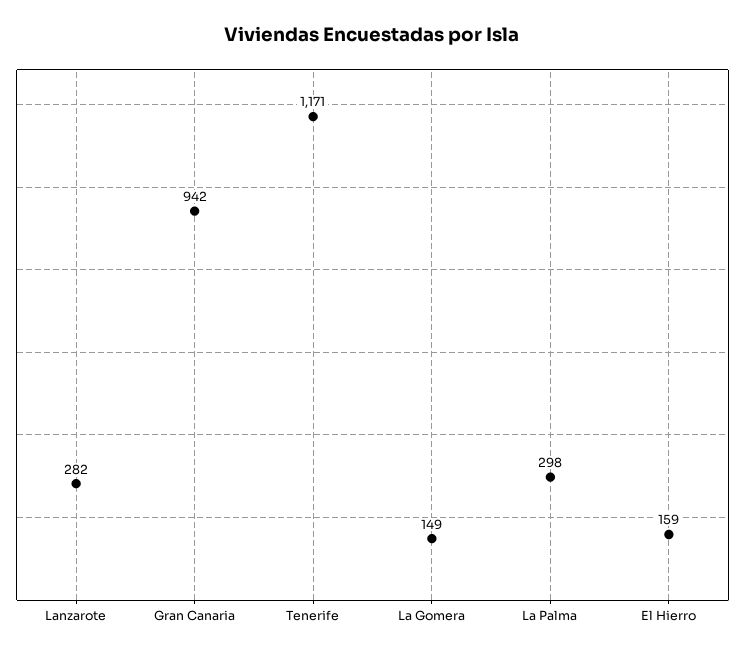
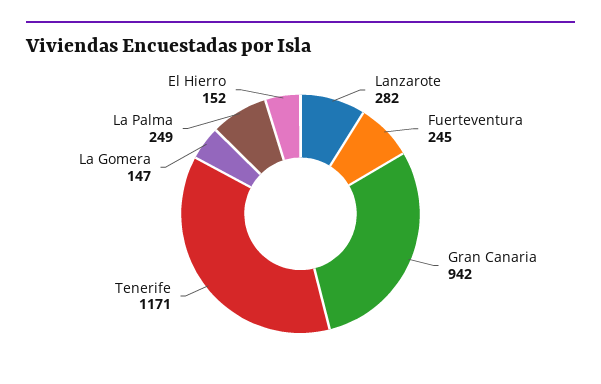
  {
    "Lanzarote": 282,
    "Gran Canaria": 942,
    "Tenerife": 1171,
-   "La Gomera": 149,
+   "La Gomera": 147,
-   "La Palma": 298,
+   "La Palma": 249,
-   "El Hierro": 159
+   "El Hierro": 152,
+   "Fuerteventura": 245
  }

